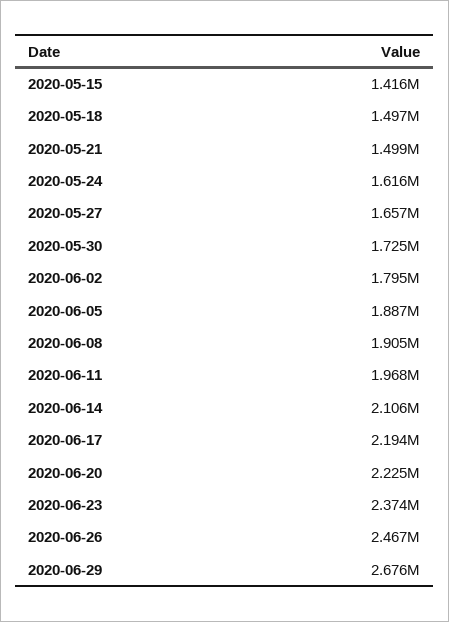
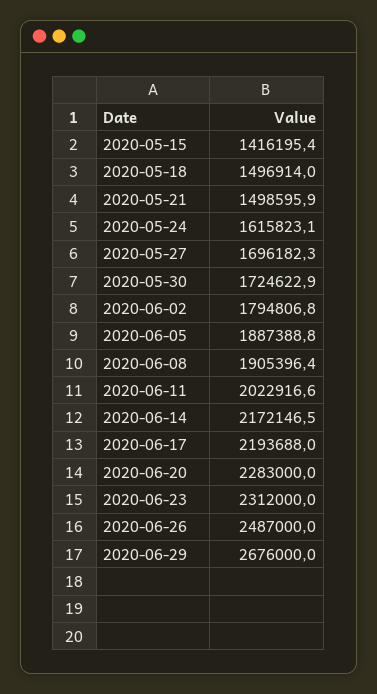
  {
    "2020-05-15": 1416195.4,
    "2020-05-18": 1496914,
    "2020-05-21": 1498595.9,
    "2020-05-24": 1615823.1,
-   "2020-05-27": 1657000,
+   "2020-05-27": 1696182.3,
    "2020-05-30": 1724622.9,
    "2020-06-02": 1794806.8,
    "2020-06-05": 1887388.8,
    "2020-06-08": 1905396.4,
-   "2020-06-11": 1968000,
+   "2020-06-11": 2022916.6,
-   "2020-06-14": 2106000,
+   "2020-06-14": 2172146.5,
    "2020-06-17": 2193688,
-   "2020-06-20": 2225000,
+   "2020-06-20": 2283000,
-   "2020-06-23": 2374000,
+   "2020-06-23": 2312000,
-   "2020-06-26": 2467000,
+   "2020-06-26": 2487000,
    "2020-06-29": 2676000
  }

